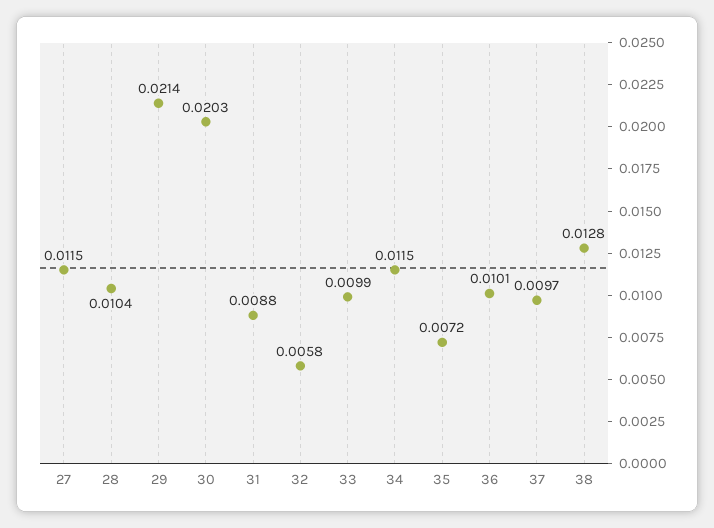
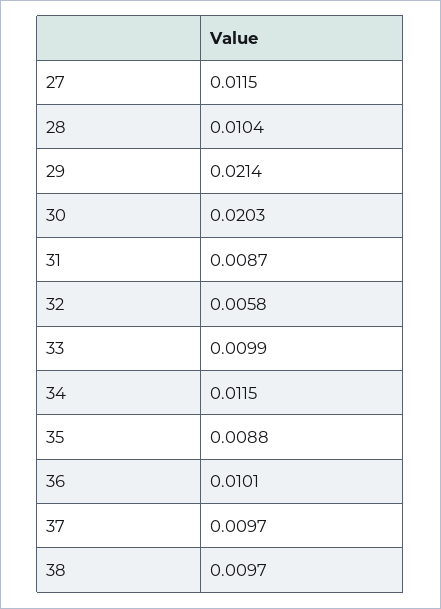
  {
    "27": 0.0115,
    "28": 0.0104,
    "29": 0.0214,
    "30": 0.0203,
-   "31": 0.0088,
+   "31": 0.0087,
    "32": 0.0058,
    "33": 0.0099,
    "34": 0.0115,
-   "35": 0.0072,
+   "35": 0.0088,
    "36": 0.0101,
    "37": 0.0097,
-   "38": 0.0128
+   "38": 0.0097
  }

